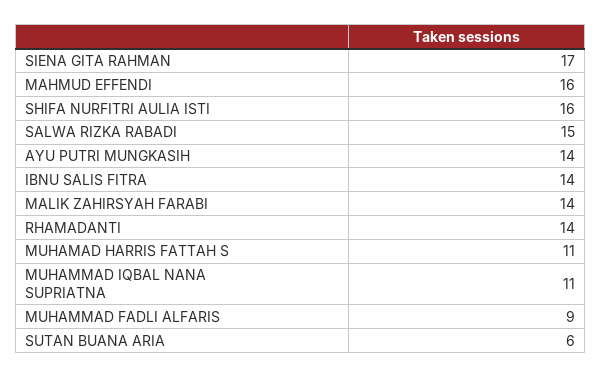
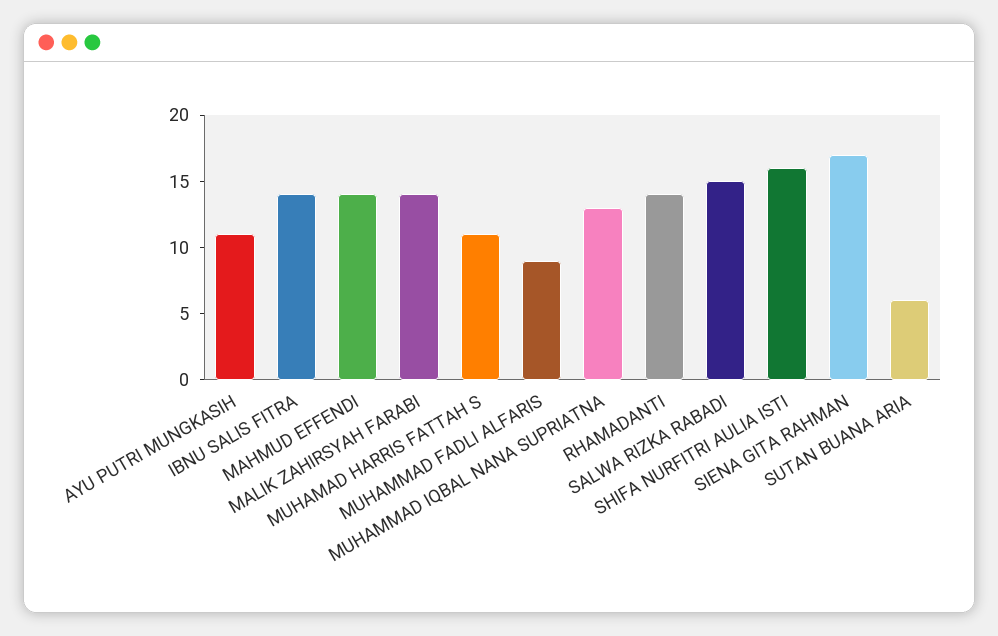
  {
    "SIENA GITA RAHMAN": 17,
-   "MAHMUD EFFENDI": 16,
+   "MAHMUD EFFENDI": 14,
    "SHIFA NURFITRI AULIA ISTI": 16,
    "SALWA RIZKA RABADI": 15,
-   "AYU PUTRI MUNGKASIH": 14,
+   "AYU PUTRI MUNGKASIH": 11,
    "IBNU SALIS FITRA": 14,
    "MALIK ZAHIRSYAH FARABI": 14,
    "RHAMADANTI": 14,
    "MUHAMAD HARRIS FATTAH S": 11,
-   "MUHAMMAD IQBAL NANA SUPRIATNA": 11,
+   "MUHAMMAD IQBAL NANA SUPRIATNA": 13,
    "MUHAMMAD FADLI ALFARIS": 9,
    "SUTAN BUANA ARIA": 6
  }

